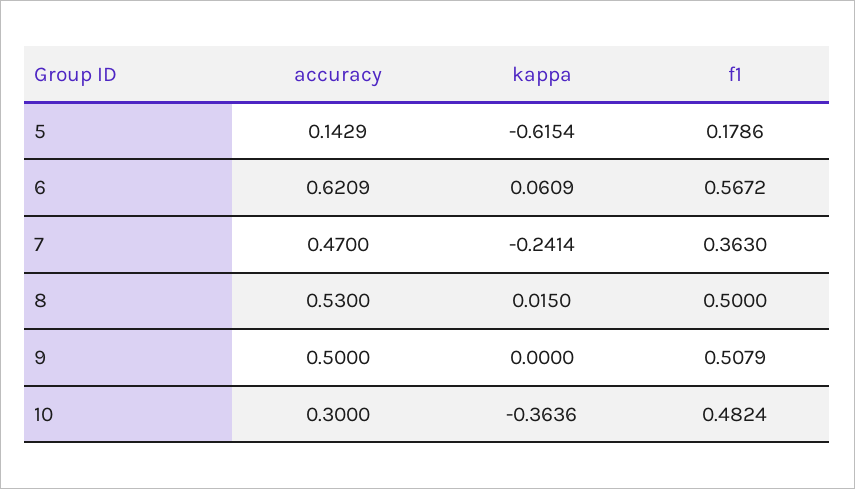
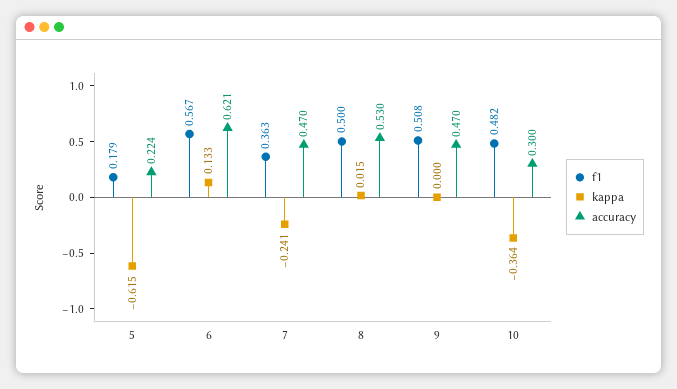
  {
    "accuracy": {
-     "5": 0.1429,
+     "5": 0.224,
      "6": 0.6209,
      "7": 0.47,
      "8": 0.53,
-     "9": 0.5,
+     "9": 0.47,
      "10": 0.3
    },
    "kappa": {
      "5": -0.6154,
-     "6": 0.0609,
+     "6": 0.133,
      "7": -0.2414,
      "8": 0.015,
      "9": 0,
      "10": -0.3636
    },
    "f1": {
      "5": 0.1786,
      "6": 0.5672,
      "7": 0.363,
      "8": 0.5,
      "9": 0.5079,
      "10": 0.4824
    }
  }

